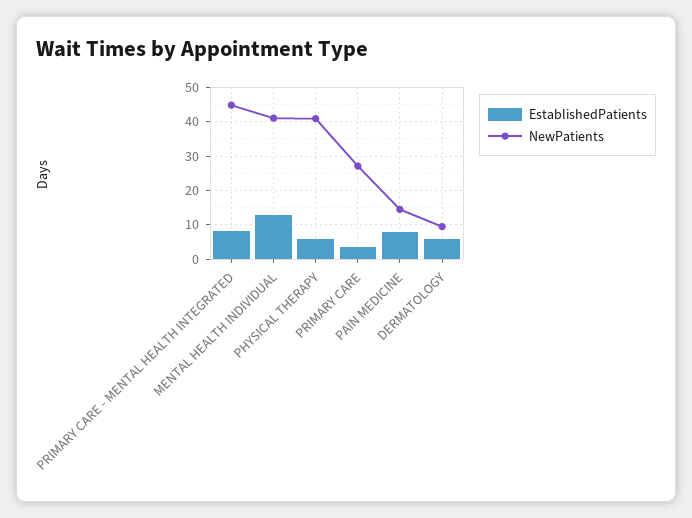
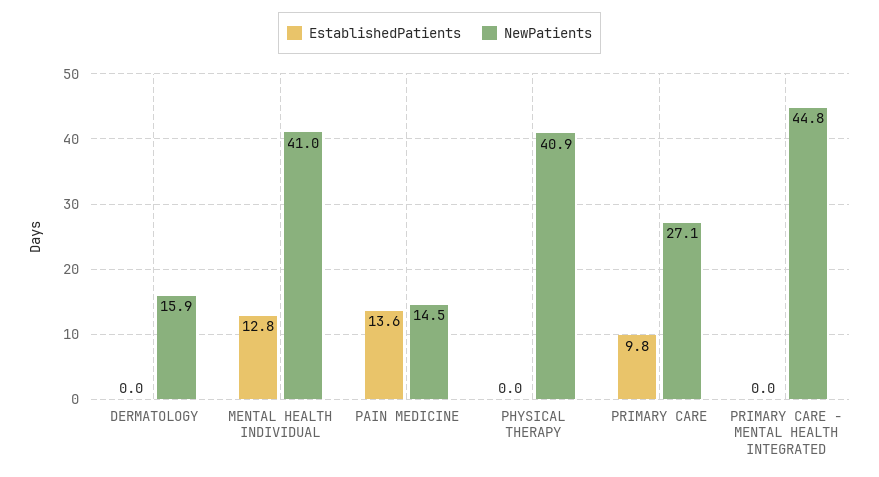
  {
    "EstablishedPatients": {
-     "PRIMARY CARE - MENTAL HEALTH INTEGRATED": 8,
+     "PRIMARY CARE - MENTAL HEALTH INTEGRATED": 0,
      "MENTAL HEALTH INDIVIDUAL": 12.8,
-     "PHYSICAL THERAPY": 6,
+     "PHYSICAL THERAPY": 0,
-     "PRIMARY CARE": 4,
+     "PRIMARY CARE": 9.8,
-     "PAIN MEDICINE": 8,
+     "PAIN MEDICINE": 13.6,
-     "DERMATOLOGY": 6
+     "DERMATOLOGY": 0
    },
    "NewPatients": {
      "PRIMARY CARE - MENTAL HEALTH INTEGRATED": 44.8,
      "MENTAL HEALTH INDIVIDUAL": 41,
      "PHYSICAL THERAPY": 40.9,
      "PRIMARY CARE": 27.1,
      "PAIN MEDICINE": 14.5,
-     "DERMATOLOGY": 10
+     "DERMATOLOGY": 15.9
    }
  }

